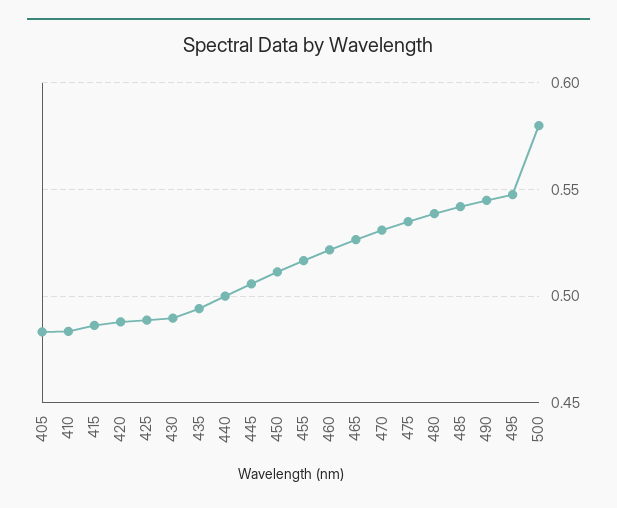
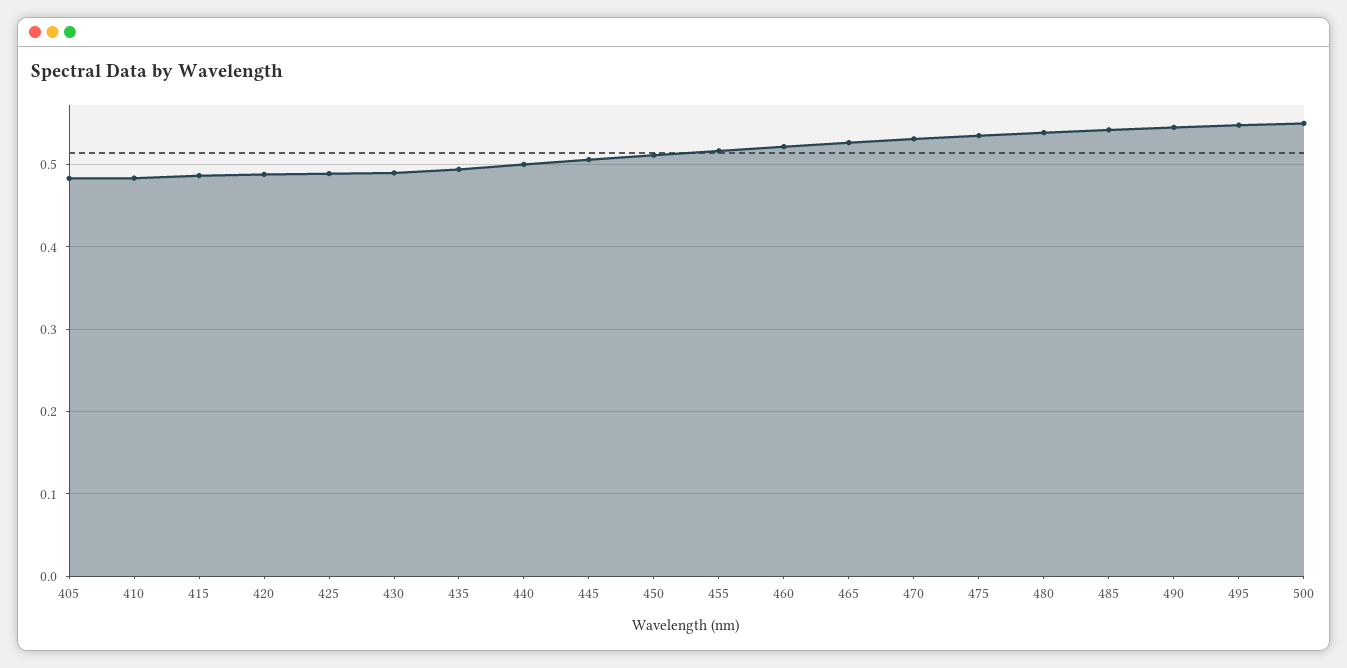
  {
    "405": 0.485,
    "410": 0.485,
    "415": 0.485,
    "420": 0.49,
    "425": 0.49,
    "430": 0.49,
    "435": 0.495,
    "440": 0.5,
    "445": 0.505,
    "450": 0.51,
    "455": 0.515,
    "460": 0.52,
    "465": 0.525,
    "470": 0.53,
    "475": 0.535,
    "480": 0.54,
    "485": 0.54,
    "490": 0.545,
    "495": 0.55,
-   "500": 0.58
+   "500": 0.55
  }

